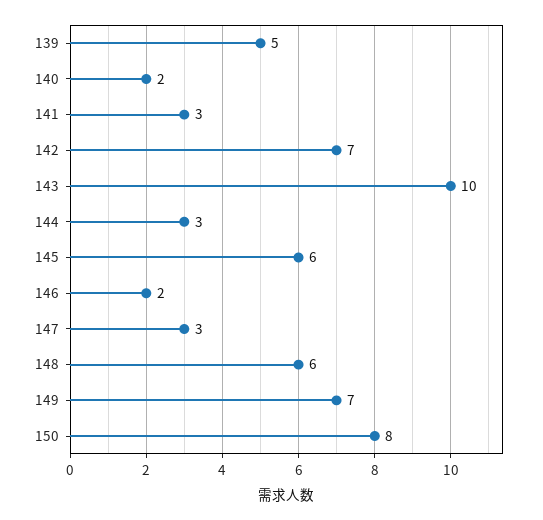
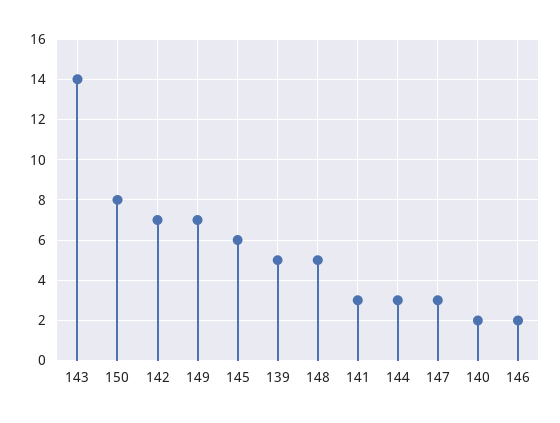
  {
    "139": 5,
    "140": 2,
    "141": 3,
    "142": 7,
-   "143": 10,
+   "143": 14,
    "144": 3,
    "145": 6,
    "146": 2,
    "147": 3,
-   "148": 6,
+   "148": 5,
    "149": 7,
    "150": 8
  }

